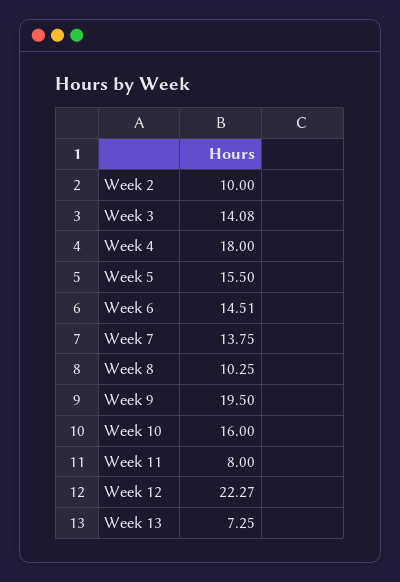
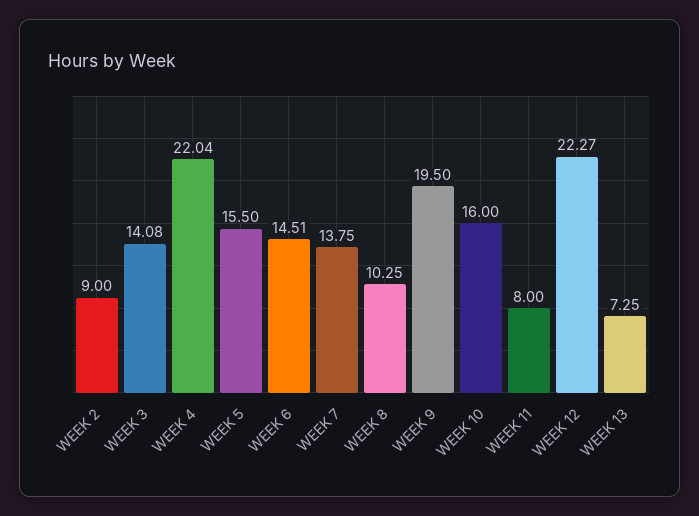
  {
-   "Week 2": 10,
+   "Week 2": 9,
    "Week 3": 14.08,
-   "Week 4": 18,
+   "Week 4": 22.04,
    "Week 5": 15.5,
    "Week 6": 14.51,
    "Week 7": 13.75,
    "Week 8": 10.25,
    "Week 9": 19.5,
    "Week 10": 16,
    "Week 11": 8,
    "Week 12": 22.27,
    "Week 13": 7.25
  }

